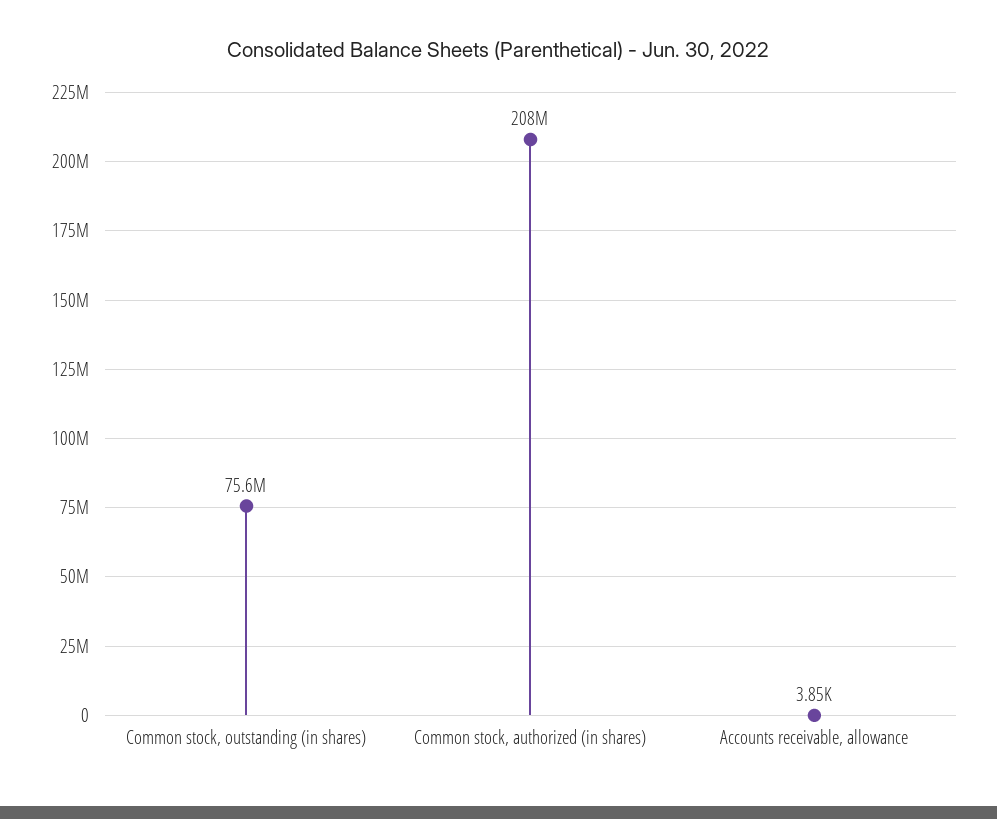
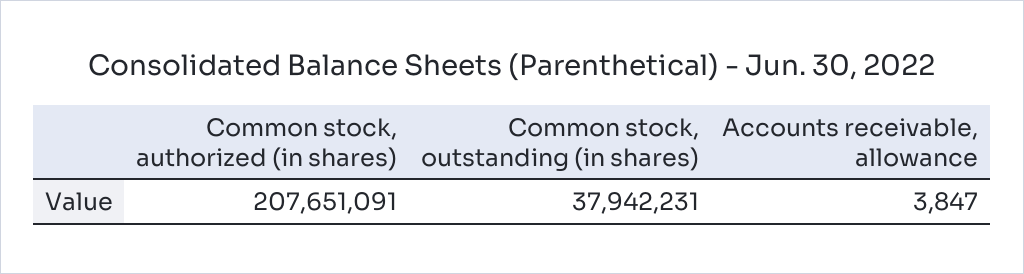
  {
-   "Common stock, outstanding (in shares)": 75600000,
+   "Common stock, outstanding (in shares)": 37942231,
    "Common stock, authorized (in shares)": 207651091,
    "Accounts receivable, allowance": 3847
  }

